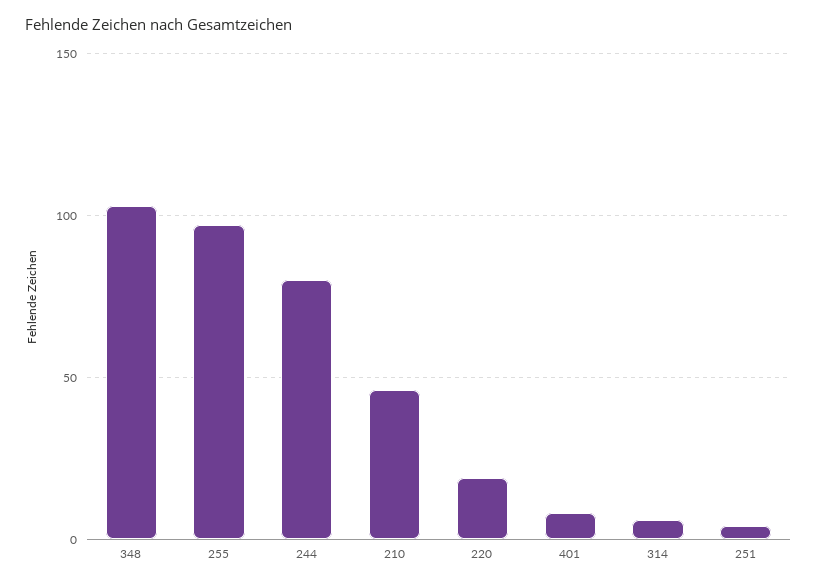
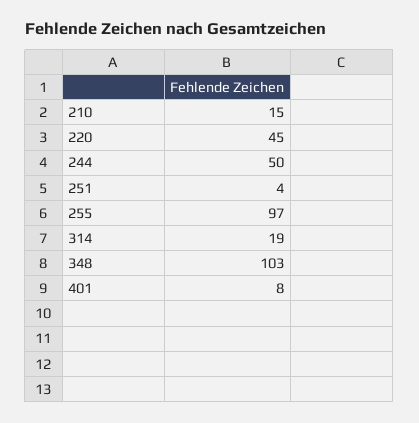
  {
    "348": 103,
    "255": 97,
-   "244": 80,
+   "244": 50,
-   "210": 45,
+   "210": 15,
-   "220": 20,
+   "220": 45,
    "401": 8,
-   "314": 5,
+   "314": 19,
    "251": 4
  }

